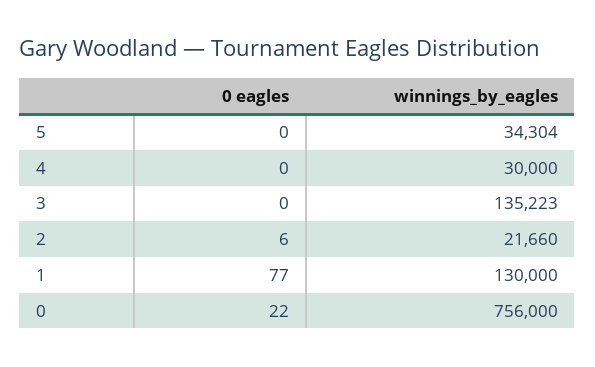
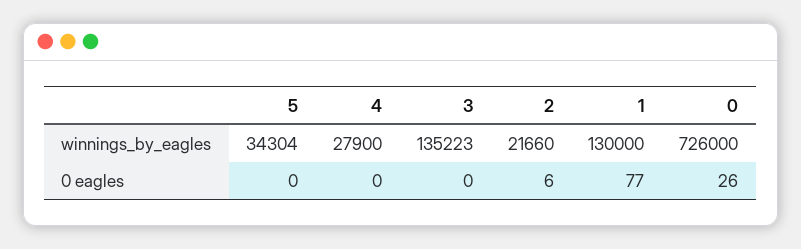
  {
    "0 eagles": {
      "5": 0,
      "4": 0,
      "3": 0,
      "2": 6,
      "1": 77,
-     "0": 22
+     "0": 26
    },
    "winnings_by_eagles": {
      "5": 34304,
-     "4": 30000,
+     "4": 27900,
      "3": 135223,
      "2": 21660,
      "1": 130000,
-     "0": 756000
+     "0": 726000
    }
  }

